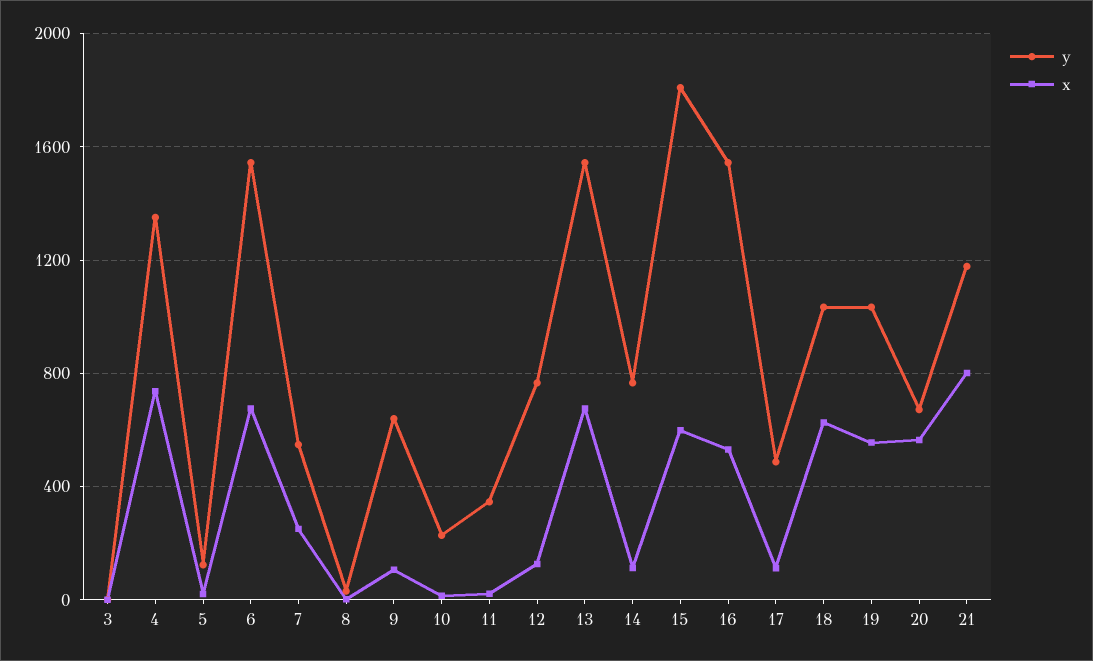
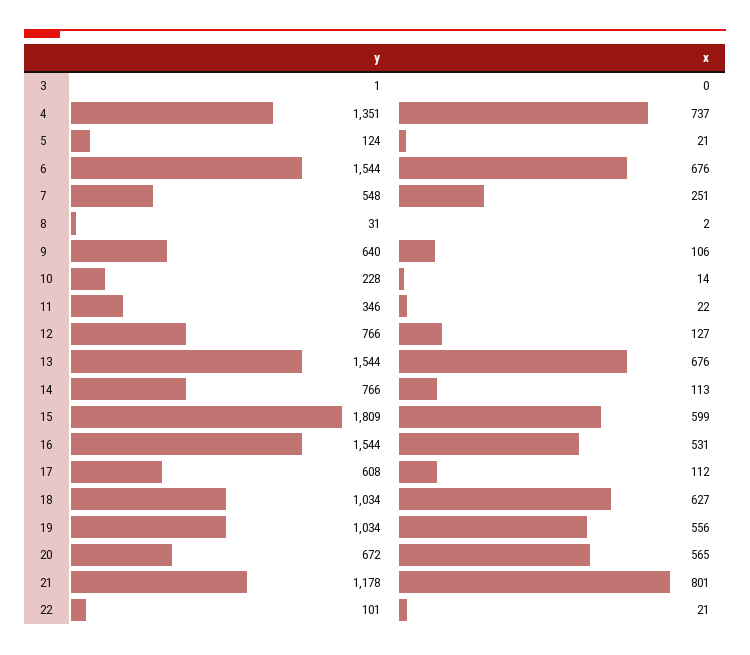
  {
    "y": {
      "3": 1,
      "4": 1351,
      "5": 124,
      "6": 1544,
      "7": 548,
      "8": 31,
      "9": 640,
      "10": 228,
      "11": 346,
      "12": 766,
      "13": 1544,
      "14": 766,
      "15": 1809,
      "16": 1544,
-     "17": 500,
+     "17": 608,
      "18": 1034,
      "19": 1034,
      "20": 672,
-     "21": 1178
+     "21": 1178,
+     "22": 101
    },
    "x": {
      "3": 0,
      "4": 737,
      "5": 21,
      "6": 676,
      "7": 251,
      "8": 2,
      "9": 106,
      "10": 14,
      "11": 22,
      "12": 127,
      "13": 676,
      "14": 113,
      "15": 599,
      "16": 531,
      "17": 112,
      "18": 627,
      "19": 556,
      "20": 565,
-     "21": 801
+     "21": 801,
+     "22": 21
    }
  }

